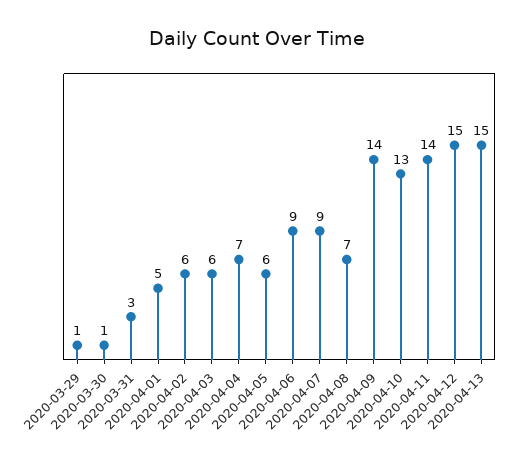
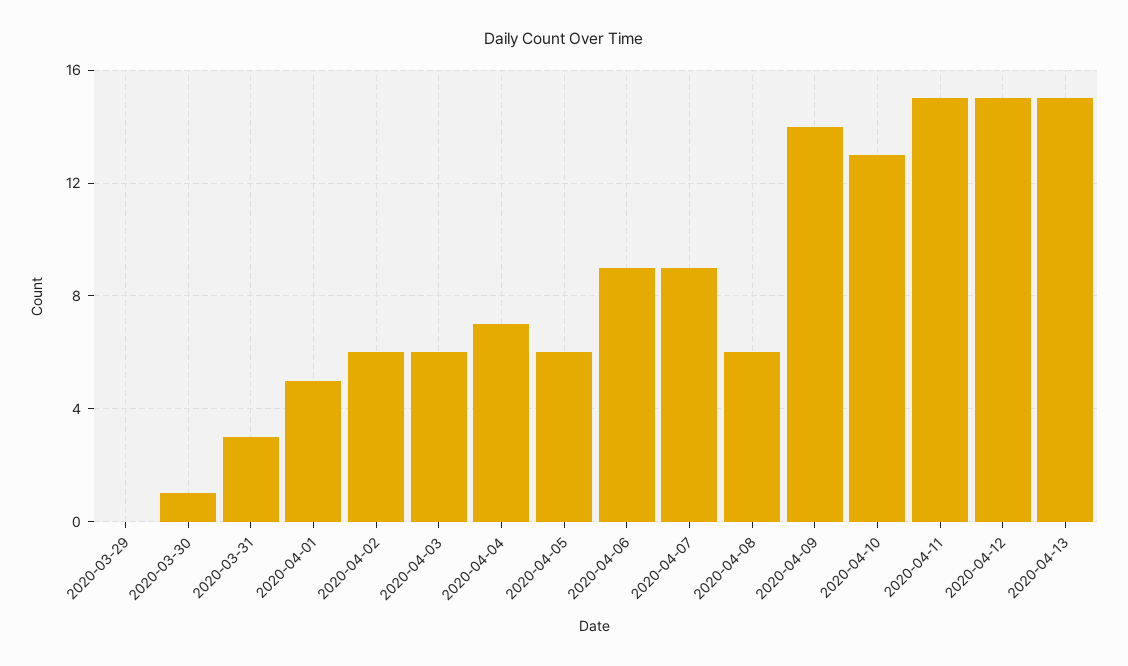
  {
-   "2020-03-29": 1,
+   "2020-03-29": 0,
    "2020-03-30": 1,
    "2020-03-31": 3,
    "2020-04-01": 5,
    "2020-04-02": 6,
    "2020-04-03": 6,
    "2020-04-04": 7,
    "2020-04-05": 6,
    "2020-04-06": 9,
    "2020-04-07": 9,
-   "2020-04-08": 7,
+   "2020-04-08": 6,
    "2020-04-09": 14,
    "2020-04-10": 13,
-   "2020-04-11": 14,
+   "2020-04-11": 15,
    "2020-04-12": 15,
    "2020-04-13": 15
  }

